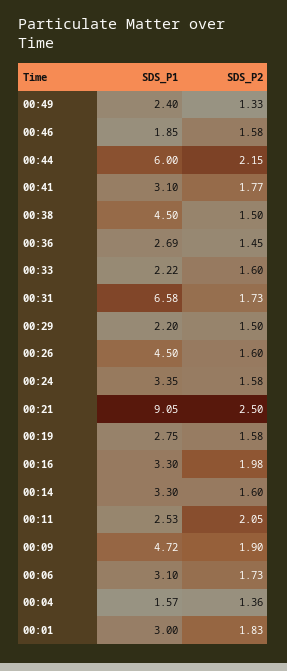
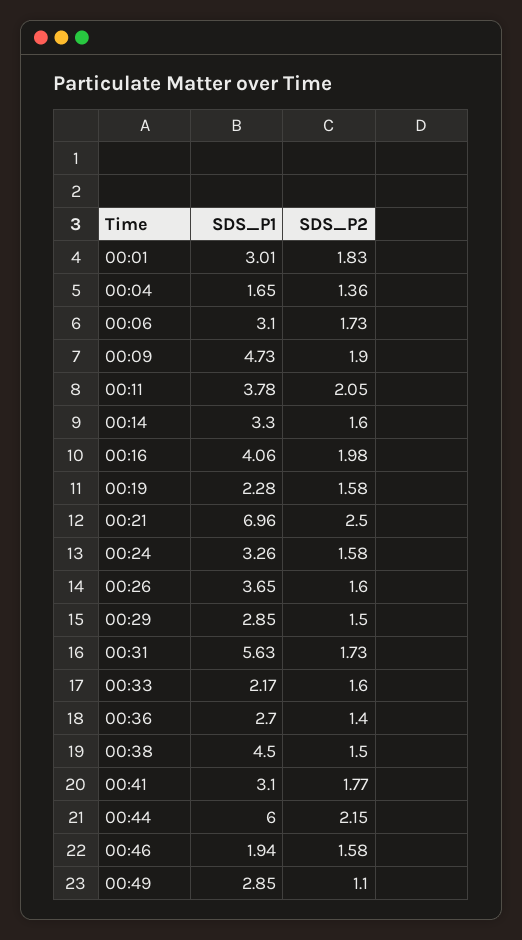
  {
    "SDS_P1": {
-     "00:49": 2.4,
+     "00:49": 2.85,
-     "00:46": 1.85,
+     "00:46": 1.94,
      "00:44": 6,
      "00:41": 3.1,
      "00:38": 4.5,
-     "00:36": 2.69,
+     "00:36": 2.7,
-     "00:33": 2.22,
+     "00:33": 2.17,
-     "00:31": 6.58,
+     "00:31": 5.63,
-     "00:29": 2.2,
+     "00:29": 2.85,
-     "00:26": 4.5,
+     "00:26": 3.65,
-     "00:24": 3.35,
+     "00:24": 3.26,
-     "00:21": 9.05,
+     "00:21": 6.96,
-     "00:19": 2.75,
+     "00:19": 2.28,
-     "00:16": 3.3,
+     "00:16": 4.06,
      "00:14": 3.3,
-     "00:11": 2.53,
+     "00:11": 3.78,
-     "00:09": 4.72,
+     "00:09": 4.73,
      "00:06": 3.1,
-     "00:04": 1.57,
+     "00:04": 1.65,
-     "00:01": 3
+     "00:01": 3.01
    },
    "SDS_P2": {
-     "00:49": 1.33,
+     "00:49": 1.1,
      "00:46": 1.58,
      "00:44": 2.15,
      "00:41": 1.77,
      "00:38": 1.5,
-     "00:36": 1.45,
+     "00:36": 1.4,
      "00:33": 1.6,
      "00:31": 1.73,
      "00:29": 1.5,
      "00:26": 1.6,
      "00:24": 1.58,
      "00:21": 2.5,
      "00:19": 1.58,
      "00:16": 1.98,
      "00:14": 1.6,
      "00:11": 2.05,
      "00:09": 1.9,
      "00:06": 1.73,
      "00:04": 1.36,
      "00:01": 1.83
    }
  }

